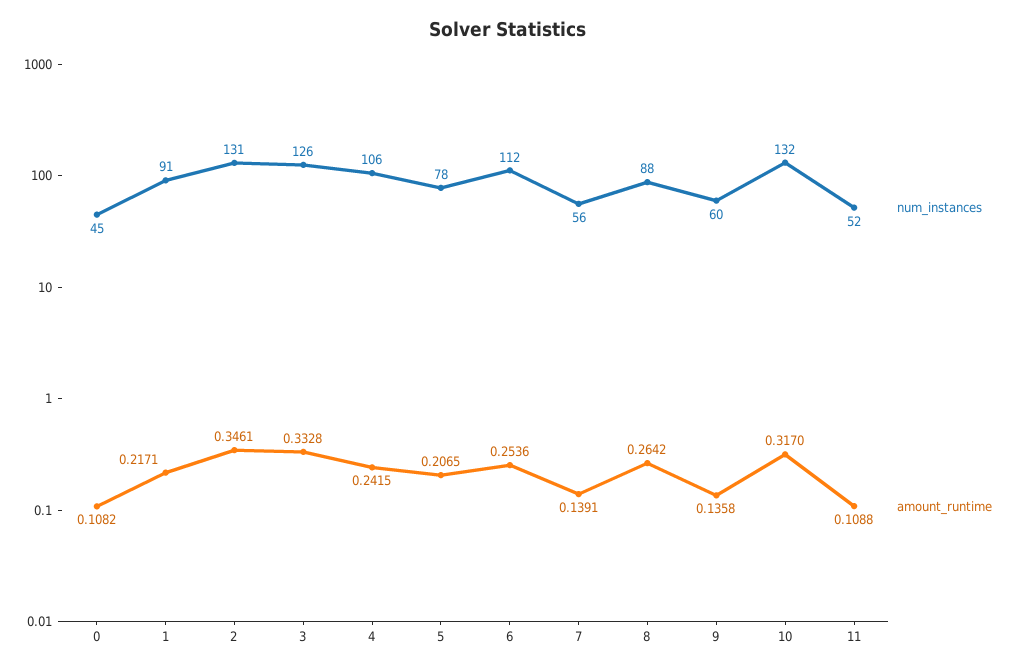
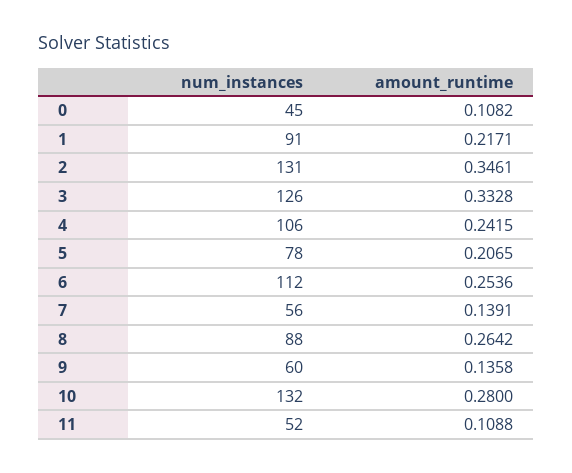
  {
    "num_instances": {
      "0": 45,
      "1": 91,
      "2": 131,
      "3": 126,
      "4": 106,
      "5": 78,
      "6": 112,
      "7": 56,
      "8": 88,
      "9": 60,
      "10": 132,
      "11": 52
    },
    "amount_runtime": {
      "0": 0.1082,
      "1": 0.2171,
      "2": 0.3461,
      "3": 0.3328,
      "4": 0.2415,
      "5": 0.2065,
      "6": 0.2536,
      "7": 0.1391,
      "8": 0.2642,
      "9": 0.1358,
-     "10": 0.317,
+     "10": 0.28,
      "11": 0.1088
    }
  }

